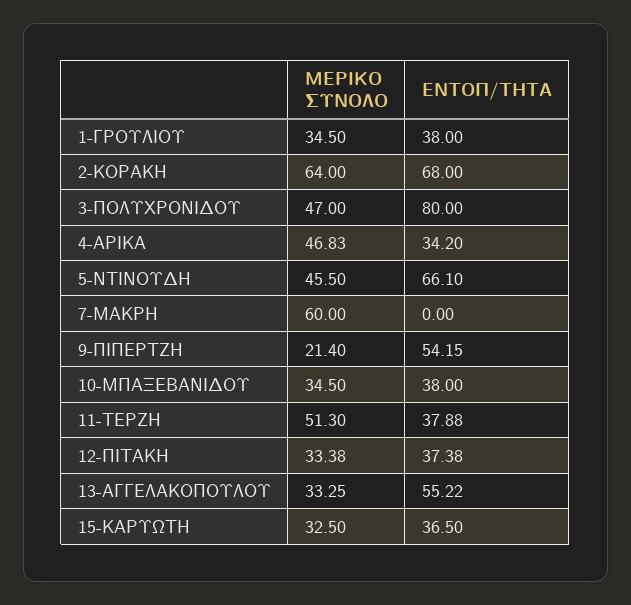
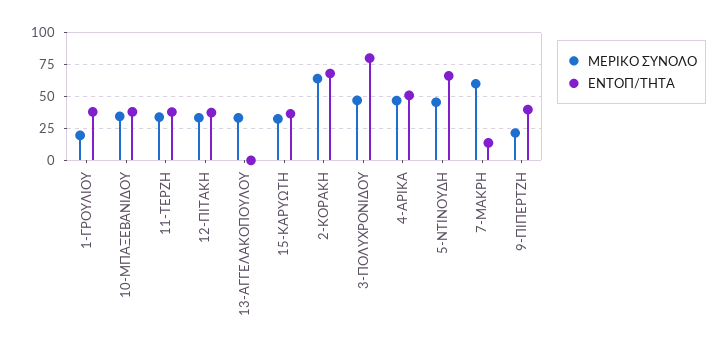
  {
    "ΜΕΡΙΚΟ ΣΥΝΟΛΟ": {
-     "1-ΓΡΟΥΛΙΟΥ": 34.5,
+     "1-ΓΡΟΥΛΙΟΥ": 20,
      "2-ΚΟΡΑΚΗ": 64,
      "3-ΠΟΛΥΧΡΟΝΙΔΟΥ": 47,
      "4-ΑΡΙΚΑ": 46.83,
      "5-ΝΤΙΝΟΥΔΗ": 45.5,
      "7-ΜΑΚΡΗ": 60,
      "9-ΠΙΠΕΡΤΖΗ": 21.4,
      "10-ΜΠΑΞΕΒΑΝΙΔΟΥ": 34.5,
-     "11-ΤΕΡΖΗ": 51.3,
+     "11-ΤΕΡΖΗ": 35,
      "12-ΠΙΤΑΚΗ": 33.38,
      "13-ΑΓΓΕΛΑΚΟΠΟΥΛΟΥ": 33.25,
      "15-ΚΑΡΥΩΤΗ": 32.5
    },
    "ENTOΠ/THTA": {
      "1-ΓΡΟΥΛΙΟΥ": 38,
      "2-ΚΟΡΑΚΗ": 68,
      "3-ΠΟΛΥΧΡΟΝΙΔΟΥ": 80,
-     "4-ΑΡΙΚΑ": 34.2,
+     "4-ΑΡΙΚΑ": 50,
      "5-ΝΤΙΝΟΥΔΗ": 66.1,
-     "7-ΜΑΚΡΗ": 0,
+     "7-ΜΑΚΡΗ": 15,
-     "9-ΠΙΠΕΡΤΖΗ": 54.15,
+     "9-ΠΙΠΕΡΤΖΗ": 40,
      "10-ΜΠΑΞΕΒΑΝΙΔΟΥ": 38,
      "11-ΤΕΡΖΗ": 37.88,
      "12-ΠΙΤΑΚΗ": 37.38,
-     "13-ΑΓΓΕΛΑΚΟΠΟΥΛΟΥ": 55.22,
+     "13-ΑΓΓΕΛΑΚΟΠΟΥΛΟΥ": 0,
      "15-ΚΑΡΥΩΤΗ": 36.5
    }
  }

